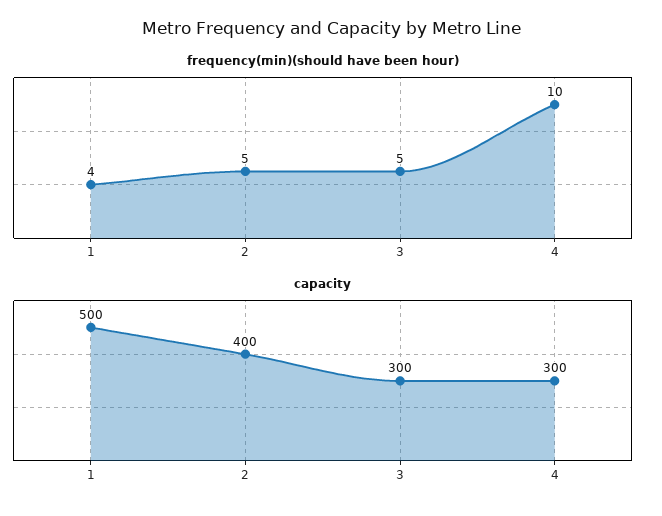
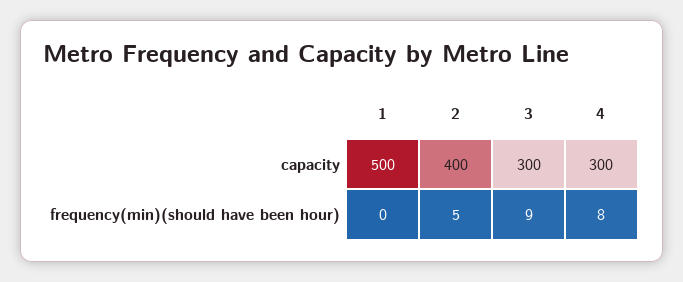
  {
    "frequency(min)(should have been hour)": {
-     "1": 4,
+     "1": 0,
      "2": 5,
-     "3": 5,
+     "3": 9,
-     "4": 10
+     "4": 8
    },
    "capacity": {
      "1": 500,
      "2": 400,
      "3": 300,
      "4": 300
    }
  }

